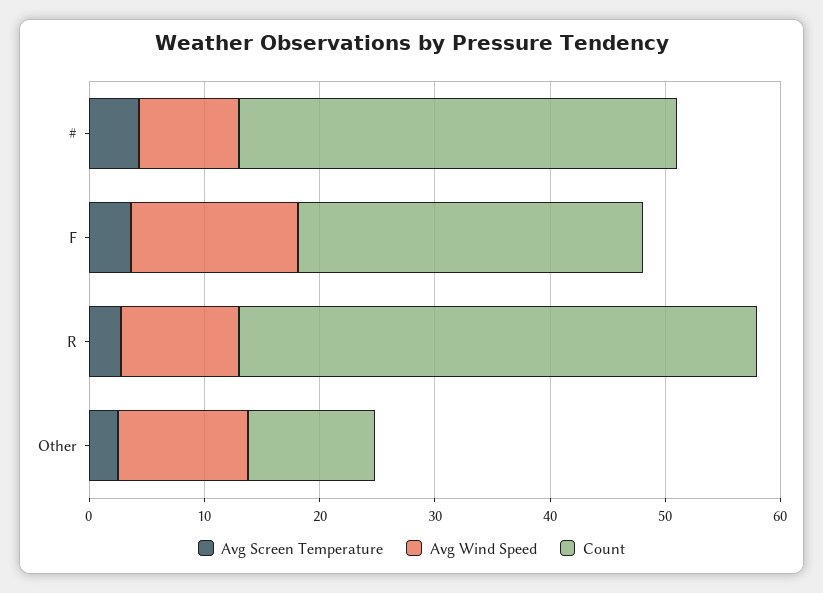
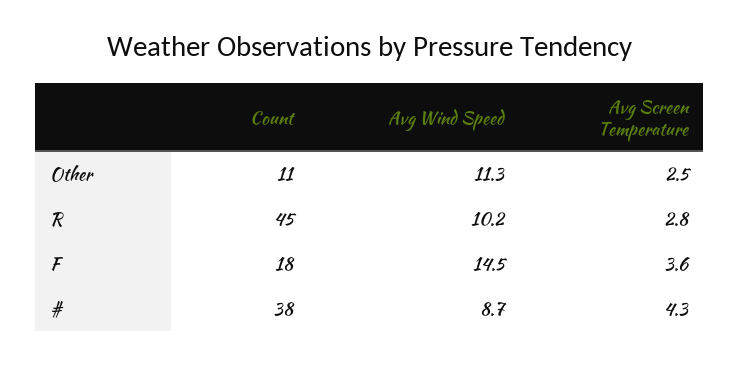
  {
    "Avg Screen Temperature": {
      "#": 4.3,
      "F": 3.6,
      "R": 2.8,
      "Other": 2.5
    },
    "Avg Wind Speed": {
      "#": 8.7,
      "F": 14.5,
      "R": 10.2,
      "Other": 11.3
    },
    "Count": {
      "#": 38,
-     "F": 30,
+     "F": 18,
      "R": 45,
      "Other": 11
    }
  }

